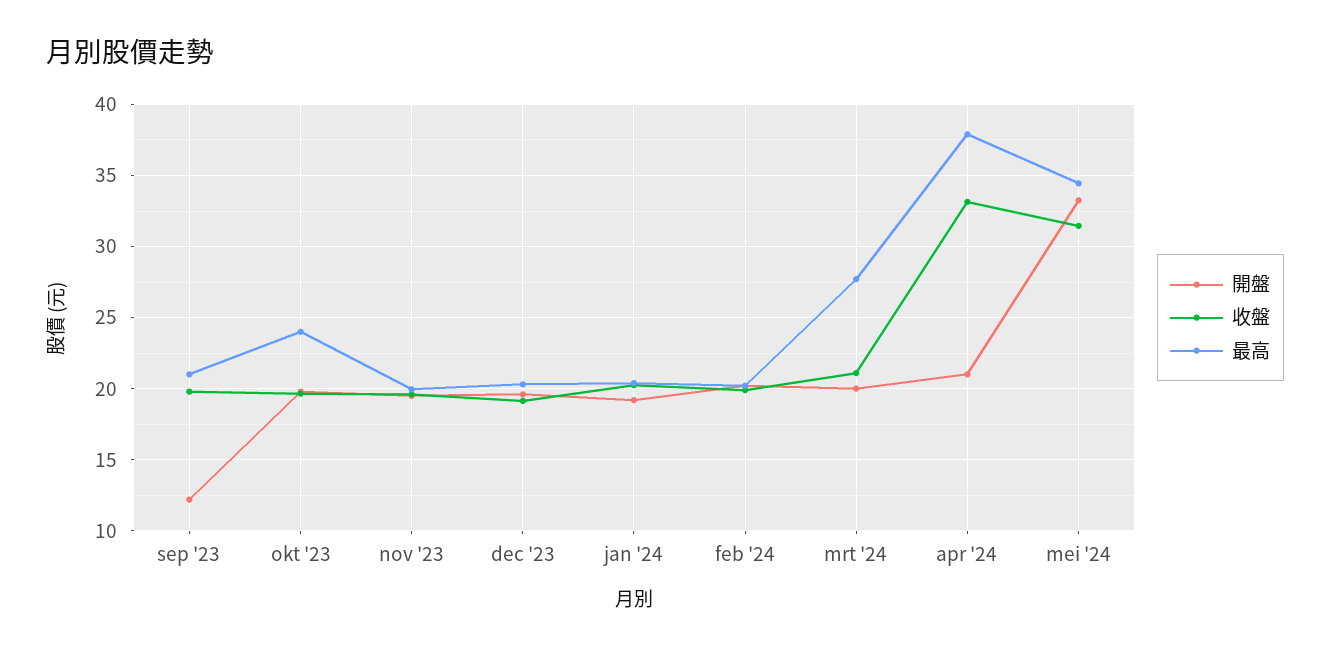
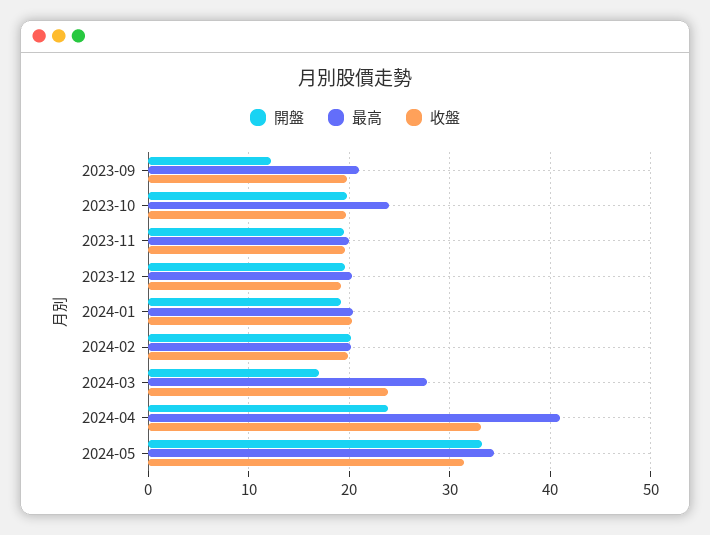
  {
    "開盤": {
      "sep '23": 12,
      "okt '23": 20,
      "nov '23": 19.5,
      "dec '23": 19.5,
      "jan '24": 19,
      "feb '24": 20,
-     "mrt '24": 20,
+     "mrt '24": 17,
-     "apr '24": 21,
+     "apr '24": 24,
      "mei '24": 33.5
    },
    "收盤": {
      "sep '23": 20,
      "okt '23": 19.5,
      "nov '23": 19.5,
      "dec '23": 19,
      "jan '24": 20.5,
      "feb '24": 20,
-     "mrt '24": 21,
+     "mrt '24": 24,
      "apr '24": 33,
      "mei '24": 31.5
    },
    "最高": {
      "sep '23": 21,
      "okt '23": 24,
      "nov '23": 20,
      "dec '23": 20.5,
      "jan '24": 20.5,
      "feb '24": 20,
      "mrt '24": 27.5,
-     "apr '24": 38,
+     "apr '24": 41,
      "mei '24": 34.5
    }
  }

